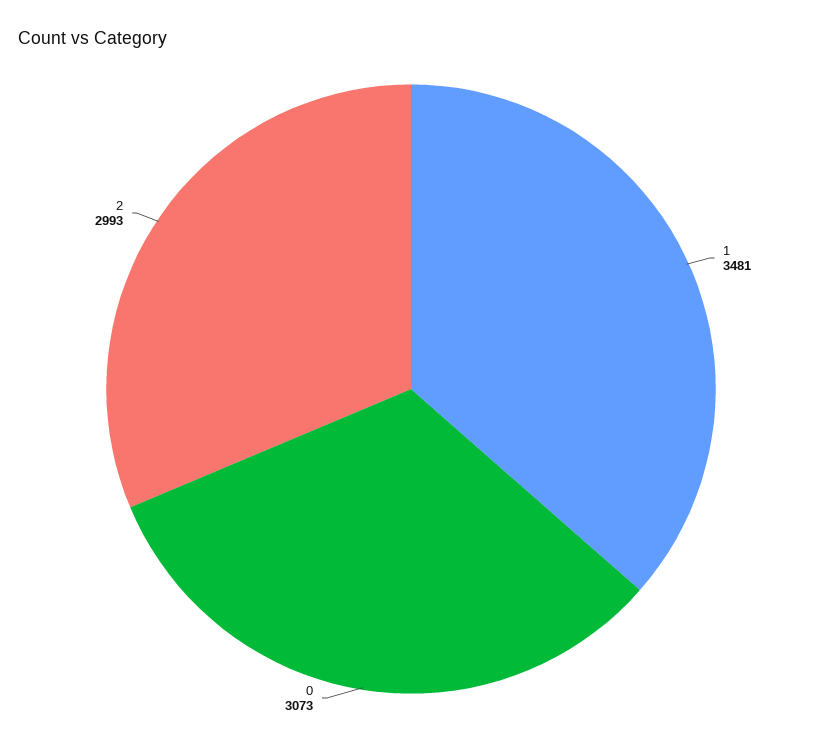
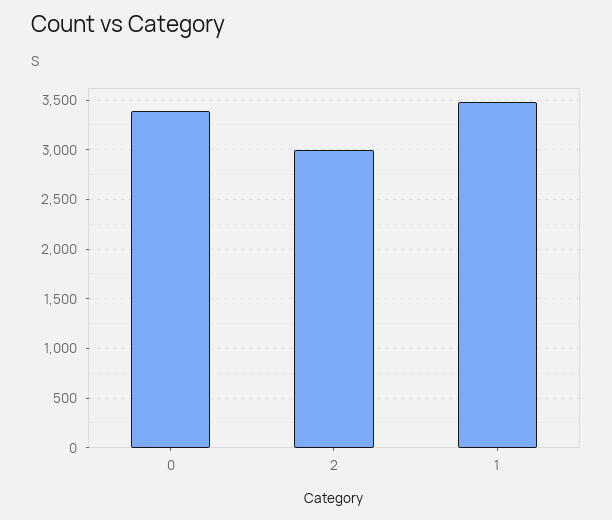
  {
    "1": 3481,
-   "0": 3073,
+   "0": 3400,
    "2": 2993
  }

